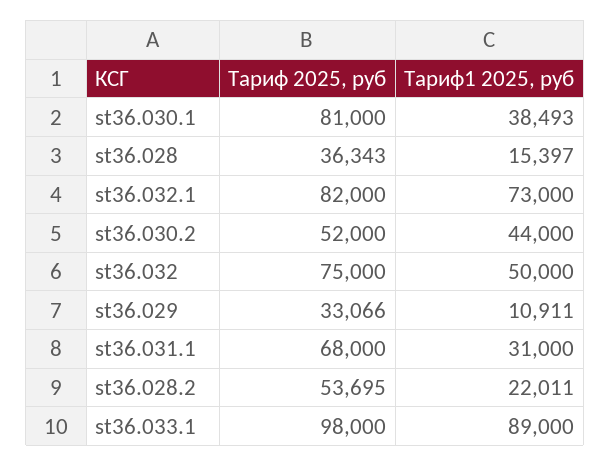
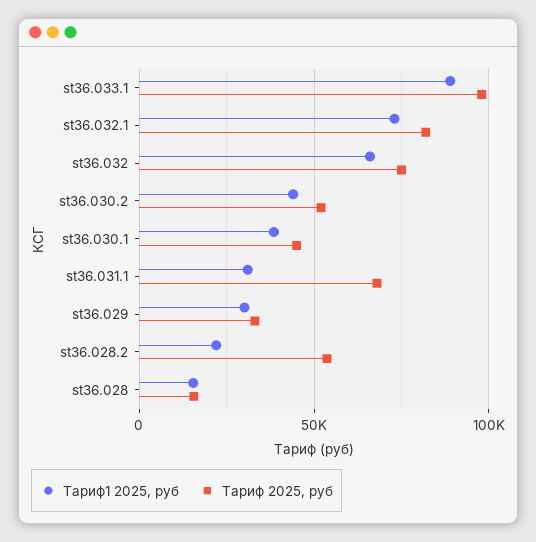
  {
    "Тариф 2025, руб": {
-     "st36.030.1": 81000,
+     "st36.030.1": 45000,
-     "st36.028": 36343,
+     "st36.028": 15000,
      "st36.032.1": 82000,
      "st36.030.2": 52000,
      "st36.032": 75000,
      "st36.029": 33066,
      "st36.031.1": 68000,
      "st36.028.2": 53695,
      "st36.033.1": 98000
    },
    "Тариф1 2025, руб": {
      "st36.030.1": 38493,
      "st36.028": 15397,
      "st36.032.1": 73000,
      "st36.030.2": 44000,
-     "st36.032": 50000,
+     "st36.032": 65000,
-     "st36.029": 10911,
+     "st36.029": 30000,
      "st36.031.1": 31000,
      "st36.028.2": 22011,
      "st36.033.1": 89000
    }
  }

